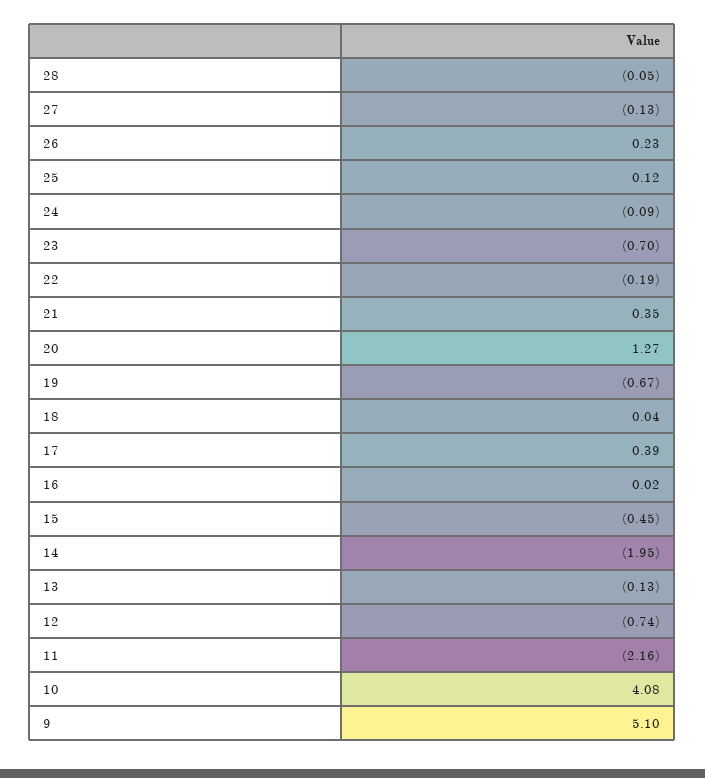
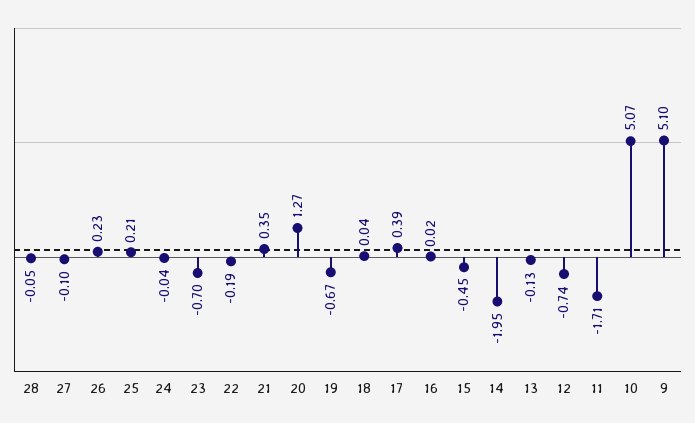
  {
    "28": -0.05,
-   "27": -0.13,
+   "27": -0.1,
    "26": 0.23,
-   "25": 0.12,
+   "25": 0.21,
-   "24": -0.09,
+   "24": -0.04,
    "23": -0.7,
    "22": -0.19,
    "21": 0.35,
    "20": 1.27,
    "19": -0.67,
    "18": 0.04,
    "17": 0.39,
    "16": 0.02,
    "15": -0.45,
    "14": -1.95,
    "13": -0.13,
    "12": -0.74,
-   "11": -2.16,
+   "11": -1.71,
-   "10": 4.08,
+   "10": 5.07,
    "9": 5.1
  }

